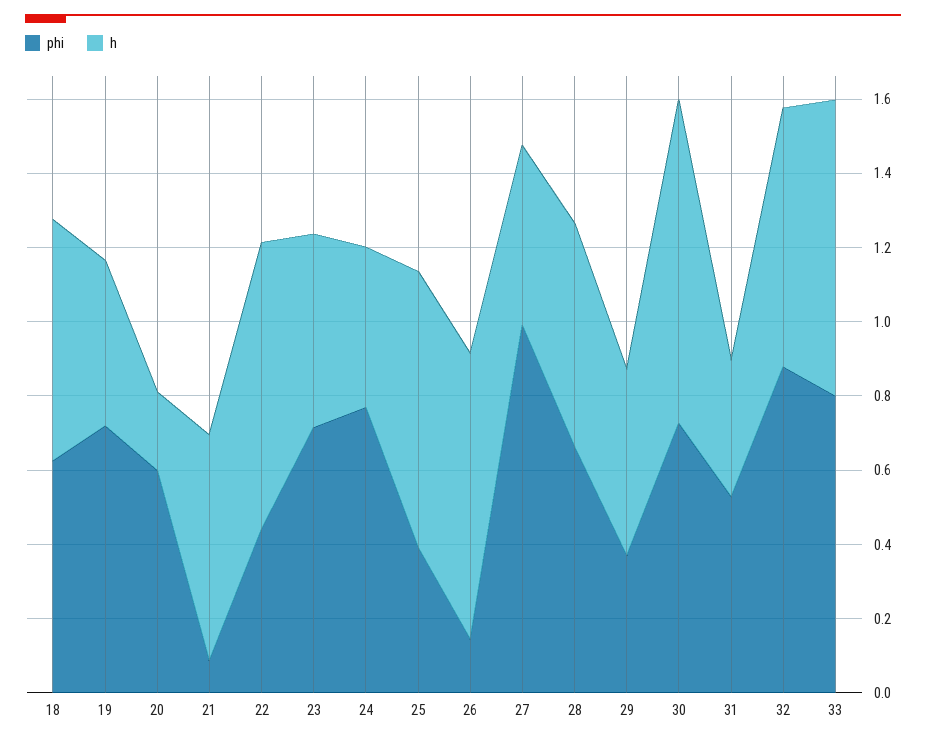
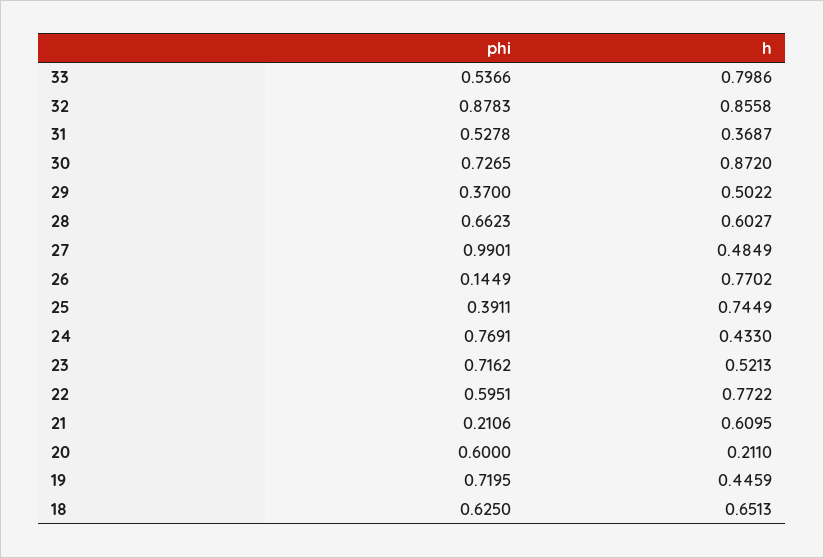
  {
    "phi": {
      "18": 0.625,
      "19": 0.7195,
      "20": 0.6,
-     "21": 0.1,
+     "21": 0.2106,
-     "22": 0.45,
+     "22": 0.5951,
      "23": 0.7162,
      "24": 0.7691,
      "25": 0.3911,
      "26": 0.1449,
      "27": 0.9901,
      "28": 0.6623,
      "29": 0.37,
      "30": 0.7265,
      "31": 0.5278,
      "32": 0.8783,
-     "33": 0.8
+     "33": 0.5366
    },
    "h": {
      "18": 0.6513,
      "19": 0.4459,
      "20": 0.211,
      "21": 0.6095,
      "22": 0.7722,
      "23": 0.5213,
      "24": 0.433,
      "25": 0.7449,
      "26": 0.7702,
      "27": 0.4849,
      "28": 0.6027,
      "29": 0.5022,
      "30": 0.872,
      "31": 0.3687,
-     "32": 0.7,
+     "32": 0.8558,
      "33": 0.7986
    }
  }

